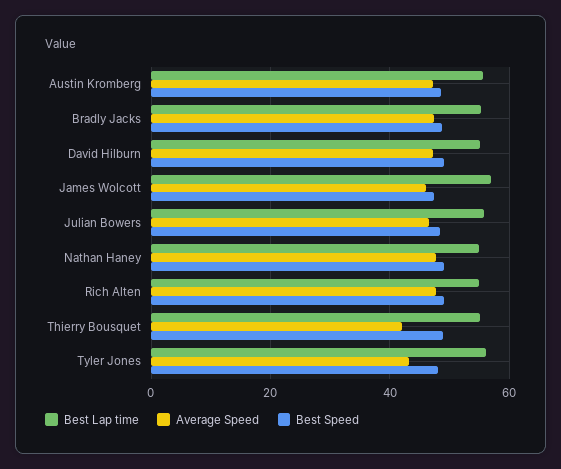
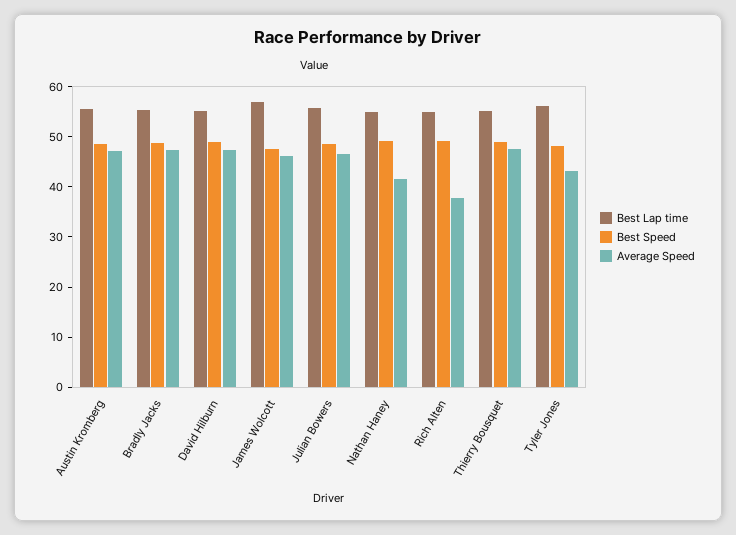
  {
    "Best Lap time": {
      "Austin Kromberg": 56,
      "Bradly Jacks": 56,
      "David Hilburn": 56,
      "James Wolcott": 56,
      "Julian Bowers": 56,
      "Nathan Haney": 56,
      "Rich Alten": 56,
      "Thierry Bousquet": 56,
      "Tyler Jones": 56
    },
    "Average Speed": {
      "Austin Kromberg": 48,
      "Bradly Jacks": 48,
      "David Hilburn": 48,
      "James Wolcott": 46,
      "Julian Bowers": 46,
-     "Nathan Haney": 48,
+     "Nathan Haney": 42,
-     "Rich Alten": 48,
+     "Rich Alten": 38,
-     "Thierry Bousquet": 42,
+     "Thierry Bousquet": 48,
      "Tyler Jones": 44
    },
    "Best Speed": {
      "Austin Kromberg": 48,
      "Bradly Jacks": 48,
      "David Hilburn": 50,
      "James Wolcott": 48,
      "Julian Bowers": 48,
      "Nathan Haney": 50,
      "Rich Alten": 50,
      "Thierry Bousquet": 48,
      "Tyler Jones": 48
    }
  }

